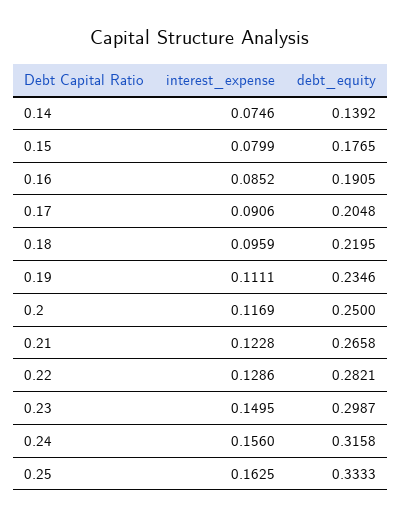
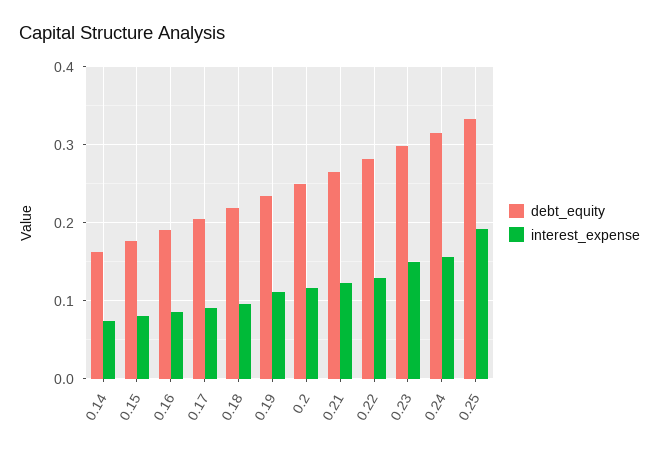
  {
    "interest_expense": {
      "0.14": 0.0746,
      "0.15": 0.0799,
      "0.16": 0.0852,
      "0.17": 0.0906,
      "0.18": 0.0959,
      "0.19": 0.1111,
      "0.2": 0.1169,
      "0.21": 0.1228,
      "0.22": 0.1286,
      "0.23": 0.1495,
      "0.24": 0.156,
-     "0.25": 0.1625
+     "0.25": 0.19
    },
    "debt_equity": {
-     "0.14": 0.1392,
+     "0.14": 0.16,
      "0.15": 0.1765,
      "0.16": 0.1905,
      "0.17": 0.2048,
      "0.18": 0.2195,
      "0.19": 0.2346,
      "0.2": 0.25,
      "0.21": 0.2658,
      "0.22": 0.2821,
      "0.23": 0.2987,
      "0.24": 0.3158,
      "0.25": 0.3333
    }
  }

